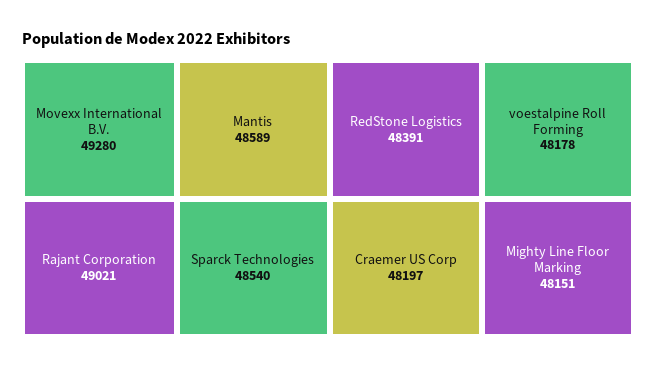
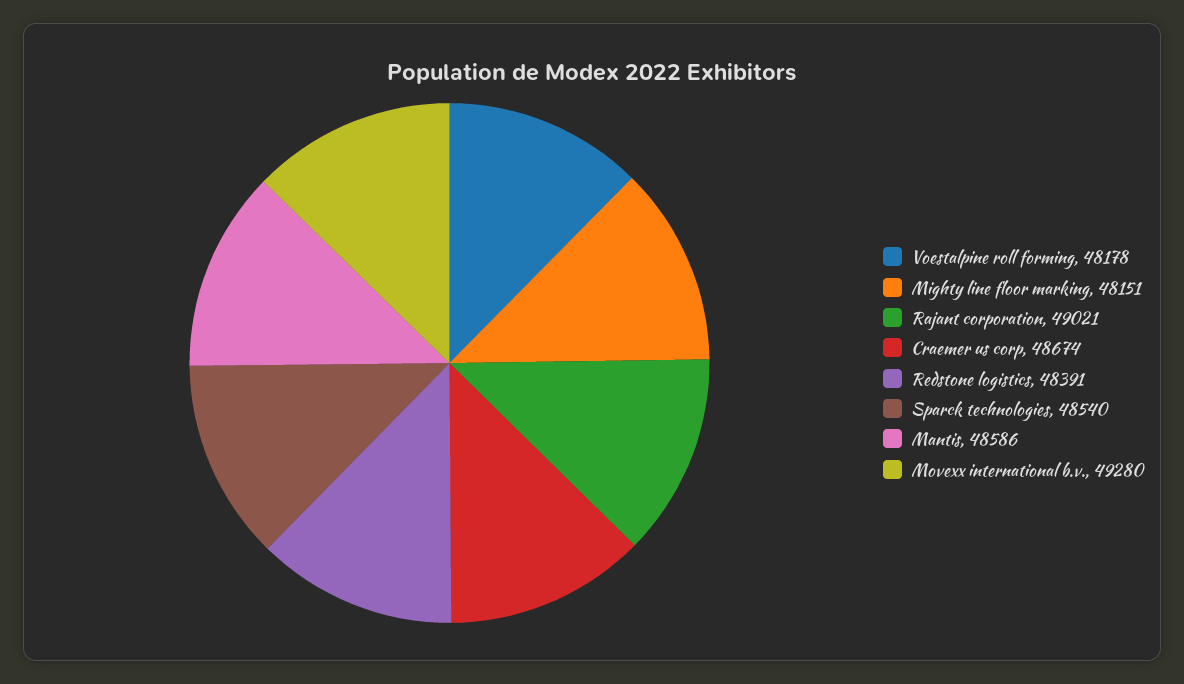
  {
    "Movexx International B.V.": 49280,
    "Rajant Corporation": 49021,
-   "Mantis": 48589,
+   "Mantis": 48586,
    "Sparck Technologies": 48540,
    "RedStone Logistics": 48391,
-   "Craemer US Corp": 48197,
+   "Craemer US Corp": 48674,
    "voestalpine Roll Forming": 48178,
    "Mighty Line Floor Marking": 48151
  }

